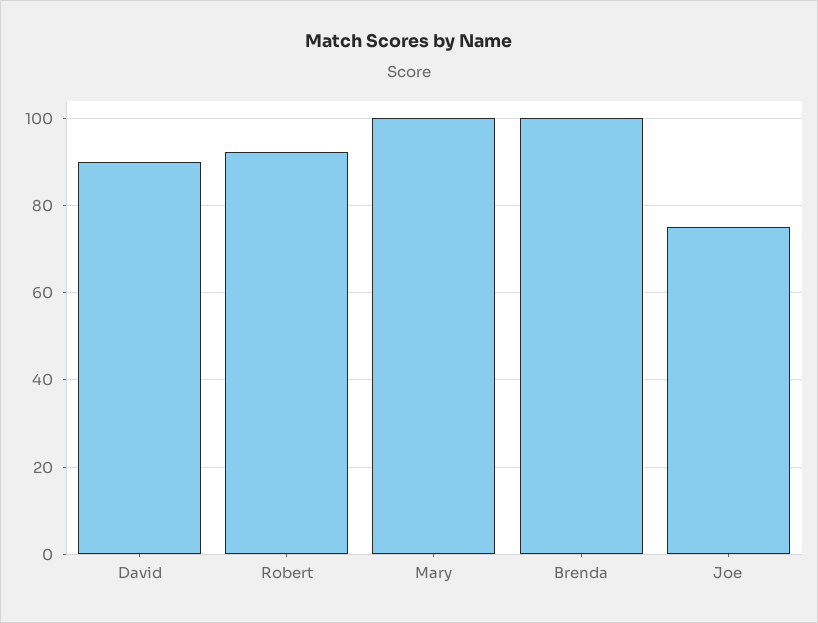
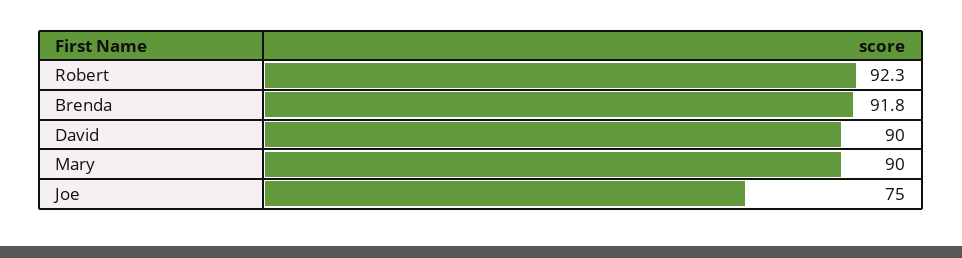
  {
    "David": 90,
    "Robert": 92.3,
-   "Mary": 100,
+   "Mary": 90,
-   "Brenda": 100,
+   "Brenda": 91.8,
    "Joe": 75
  }

